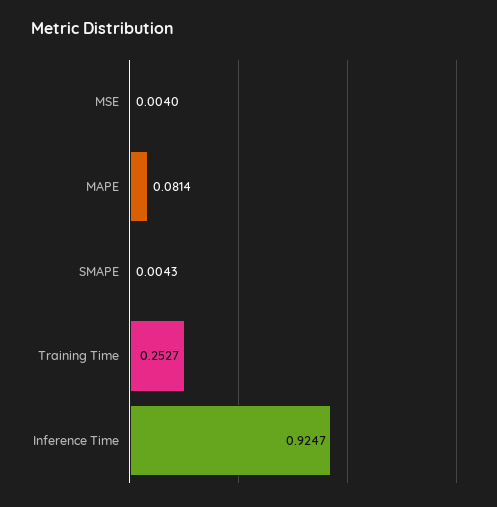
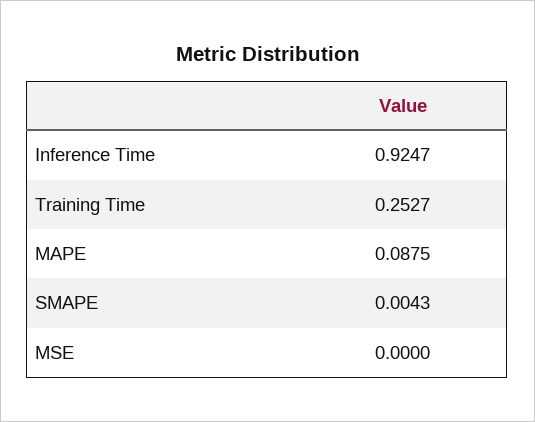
  {
-   "MSE": 0.004,
+   "MSE": 0,
-   "MAPE": 0.0814,
+   "MAPE": 0.0875,
    "SMAPE": 0.0043,
    "Training Time": 0.2527,
    "Inference Time": 0.9247
  }

